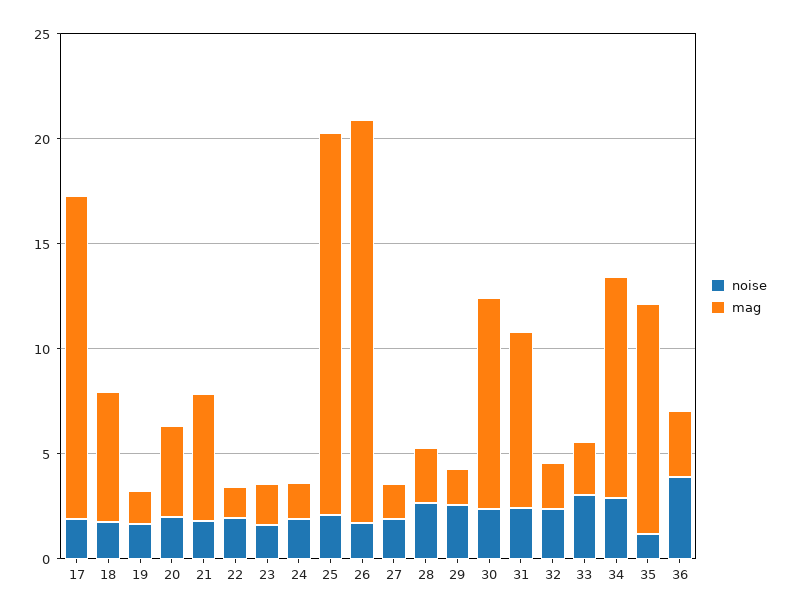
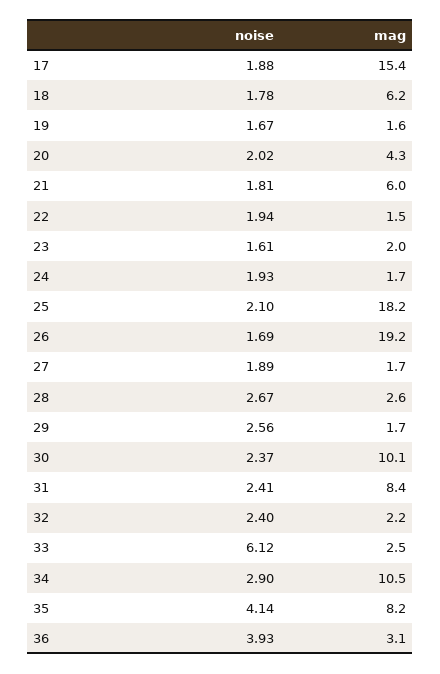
  {
    "noise": {
      "17": 1.88,
      "18": 1.78,
      "19": 1.67,
      "20": 2.02,
      "21": 1.81,
      "22": 1.94,
      "23": 1.61,
      "24": 1.93,
      "25": 2.1,
      "26": 1.69,
      "27": 1.89,
      "28": 2.67,
      "29": 2.56,
      "30": 2.37,
      "31": 2.41,
      "32": 2.4,
-     "33": 3,
+     "33": 6.12,
      "34": 2.9,
-     "35": 1,
+     "35": 4.14,
      "36": 3.93
    },
    "mag": {
      "17": 15.4,
      "18": 6.2,
      "19": 1.6,
      "20": 4.3,
      "21": 6,
      "22": 1.5,
      "23": 2,
      "24": 1.7,
      "25": 18.2,
      "26": 19.2,
      "27": 1.7,
      "28": 2.6,
      "29": 1.7,
      "30": 10.1,
      "31": 8.4,
      "32": 2.2,
      "33": 2.5,
      "34": 10.5,
-     "35": 11,
+     "35": 8.2,
      "36": 3.1
    }
  }

